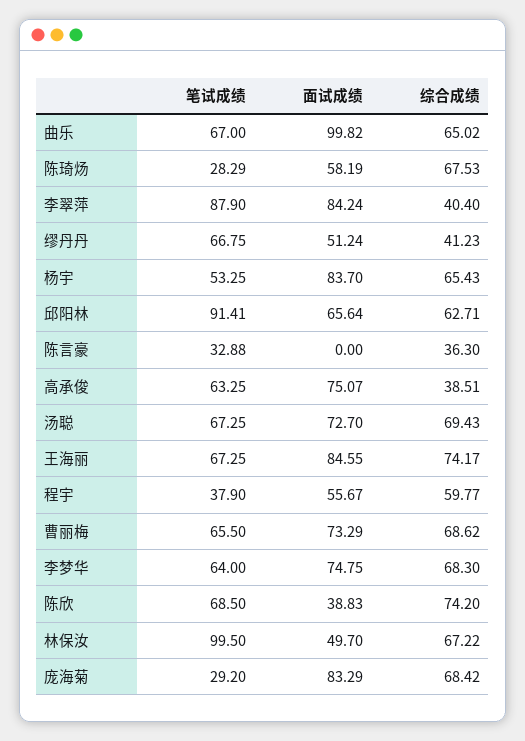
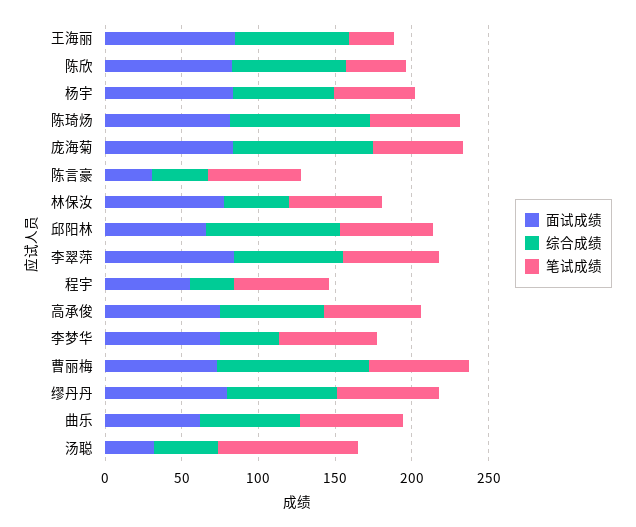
  {
    "笔试成绩": {
      "曲乐": 67,
-     "陈琦炀": 28.29,
+     "陈琦炀": 60,
-     "李翠萍": 87.9,
+     "李翠萍": 60,
      "缪丹丹": 66.75,
      "杨宇": 53.25,
-     "邱阳林": 91.41,
+     "邱阳林": 60,
-     "陈言豪": 32.88,
+     "陈言豪": 60,
      "高承俊": 63.25,
-     "汤聪": 67.25,
+     "汤聪": 90,
-     "王海丽": 67.25,
+     "王海丽": 30,
-     "程宇": 37.9,
+     "程宇": 60,
      "曹丽梅": 65.5,
      "李梦华": 64,
-     "陈欣": 68.5,
+     "陈欣": 40,
-     "林保汝": 99.5,
+     "林保汝": 60,
-     "庞海菊": 29.2
+     "庞海菊": 60
    },
    "面试成绩": {
-     "曲乐": 99.82,
+     "曲乐": 60,
-     "陈琦炀": 58.19,
+     "陈琦炀": 80,
      "李翠萍": 84.24,
-     "缪丹丹": 51.24,
+     "缪丹丹": 80,
      "杨宇": 83.7,
      "邱阳林": 65.64,
-     "陈言豪": 0,
+     "陈言豪": 30,
      "高承俊": 75.07,
-     "汤聪": 72.7,
+     "汤聪": 30,
      "王海丽": 84.55,
      "程宇": 55.67,
      "曹丽梅": 73.29,
      "李梦华": 74.75,
-     "陈欣": 38.83,
+     "陈欣": 80,
-     "林保汝": 49.7,
+     "林保汝": 80,
      "庞海菊": 83.29
    },
    "综合成绩": {
      "曲乐": 65.02,
-     "陈琦炀": 67.53,
+     "陈琦炀": 90,
-     "李翠萍": 40.4,
+     "李翠萍": 70,
-     "缪丹丹": 41.23,
+     "缪丹丹": 70,
      "杨宇": 65.43,
-     "邱阳林": 62.71,
+     "邱阳林": 90,
      "陈言豪": 36.3,
-     "高承俊": 38.51,
+     "高承俊": 70,
-     "汤聪": 69.43,
+     "汤聪": 40,
      "王海丽": 74.17,
-     "程宇": 59.77,
+     "程宇": 30,
-     "曹丽梅": 68.62,
+     "曹丽梅": 100,
-     "李梦华": 68.3,
+     "李梦华": 40,
      "陈欣": 74.2,
-     "林保汝": 67.22,
+     "林保汝": 40,
-     "庞海菊": 68.42
+     "庞海菊": 90
    }
  }

